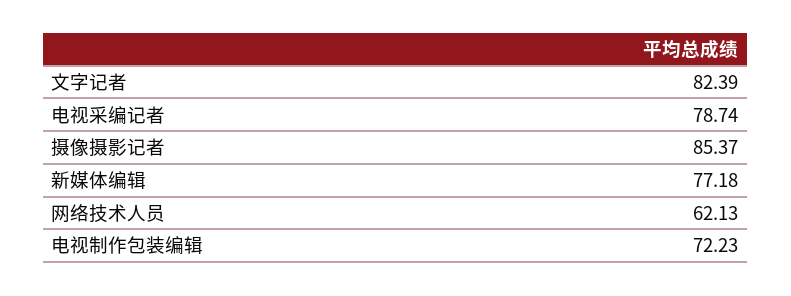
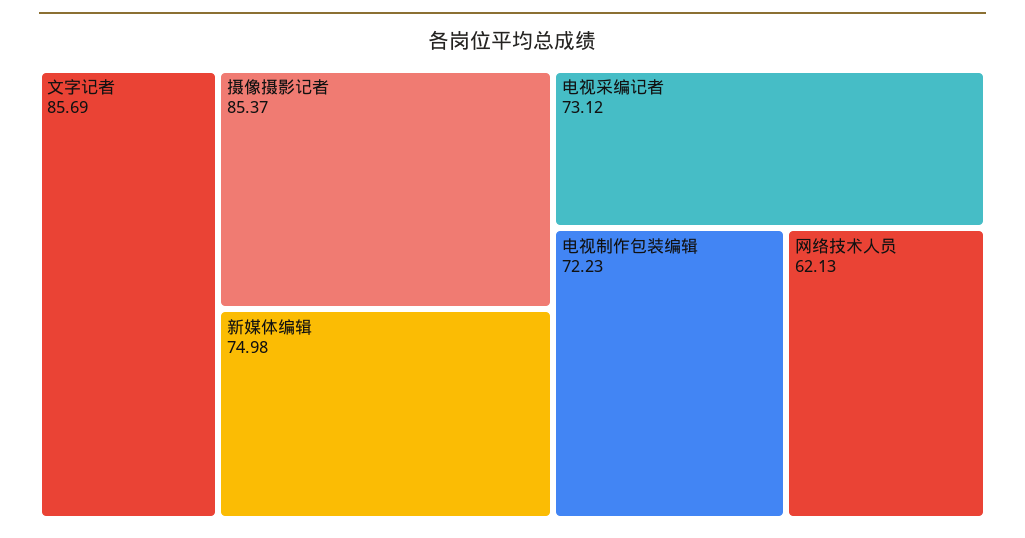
  {
-   "文字记者": 82.39,
+   "文字记者": 85.69,
-   "电视采编记者": 78.74,
+   "电视采编记者": 73.12,
    "摄像摄影记者": 85.37,
-   "新媒体编辑": 77.18,
+   "新媒体编辑": 74.98,
    "网络技术人员": 62.13,
    "电视制作包装编辑": 72.23
  }

